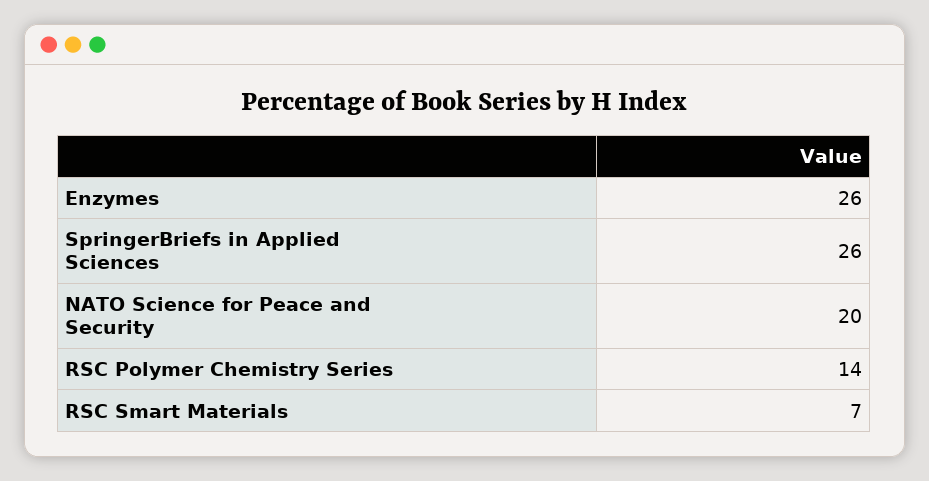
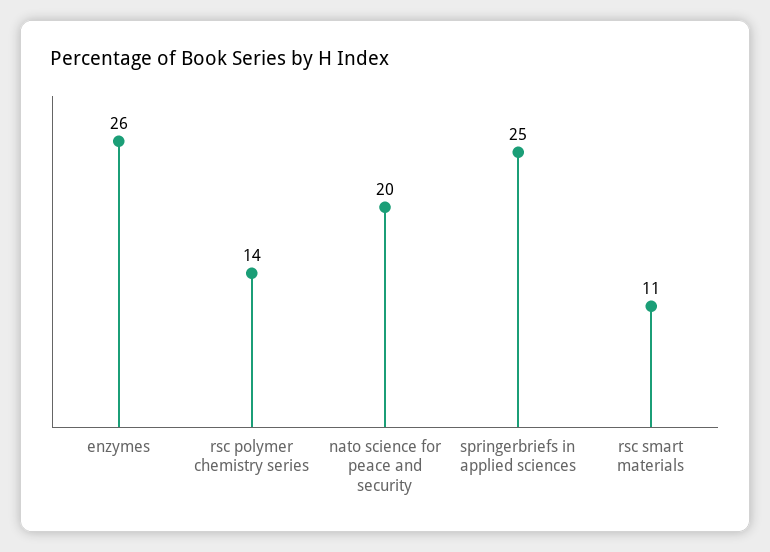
  {
    "Enzymes": 26,
-   "SpringerBriefs in Applied Sciences": 26,
+   "SpringerBriefs in Applied Sciences": 25,
    "NATO Science for Peace and Security": 20,
    "RSC Polymer Chemistry Series": 14,
-   "RSC Smart Materials": 7
+   "RSC Smart Materials": 11
  }

